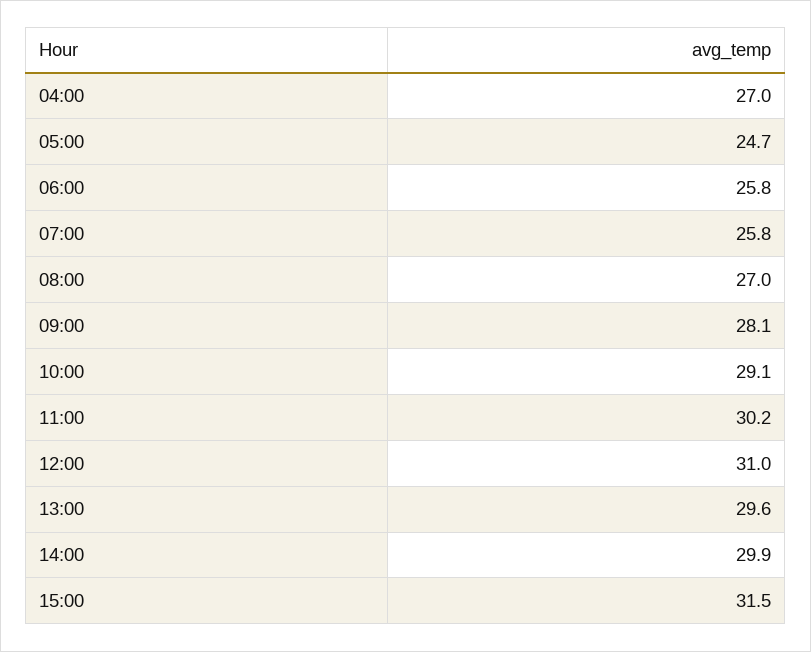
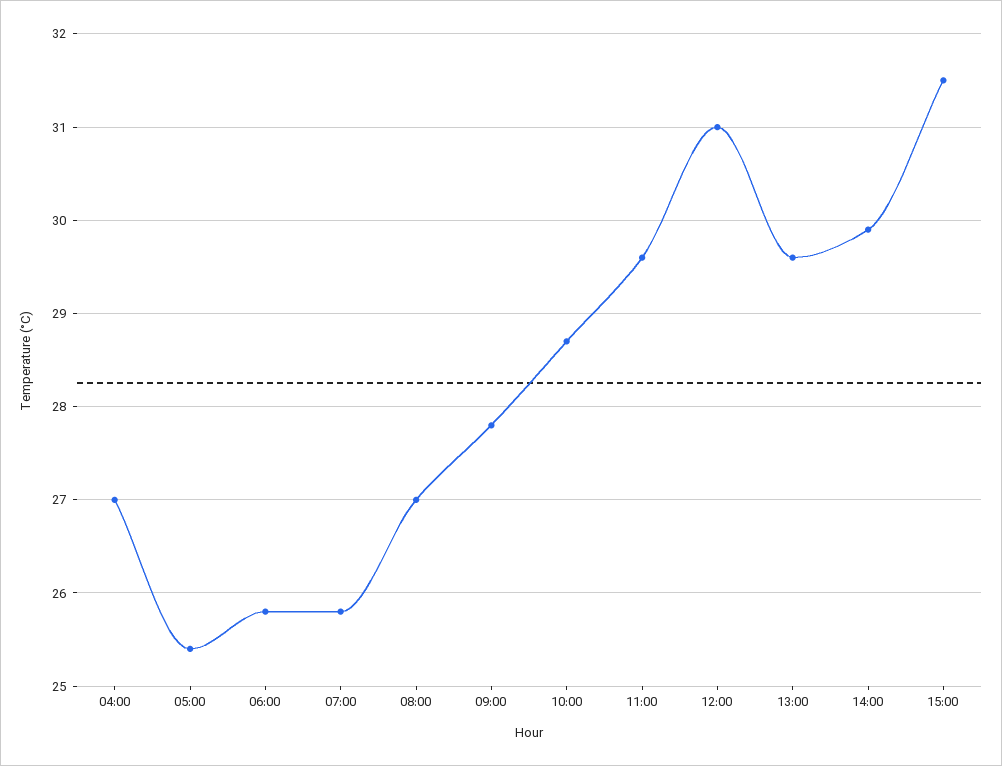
  {
    "04:00": 27,
-   "05:00": 24.7,
+   "05:00": 25.4,
    "06:00": 25.8,
    "07:00": 25.8,
    "08:00": 27,
-   "09:00": 28.1,
+   "09:00": 27.8,
-   "10:00": 29.1,
+   "10:00": 28.7,
-   "11:00": 30.2,
+   "11:00": 29.6,
    "12:00": 31,
    "13:00": 29.6,
    "14:00": 29.9,
    "15:00": 31.5
  }

